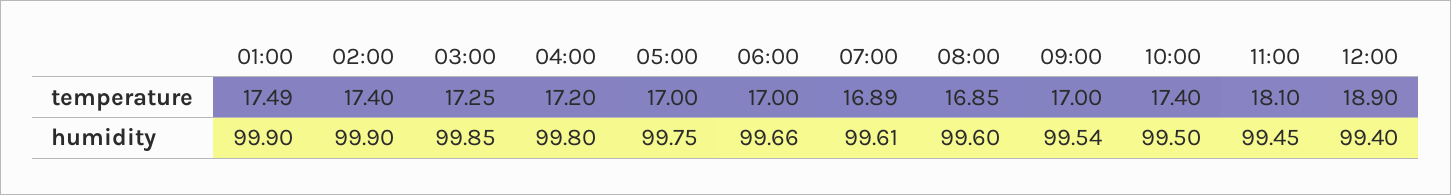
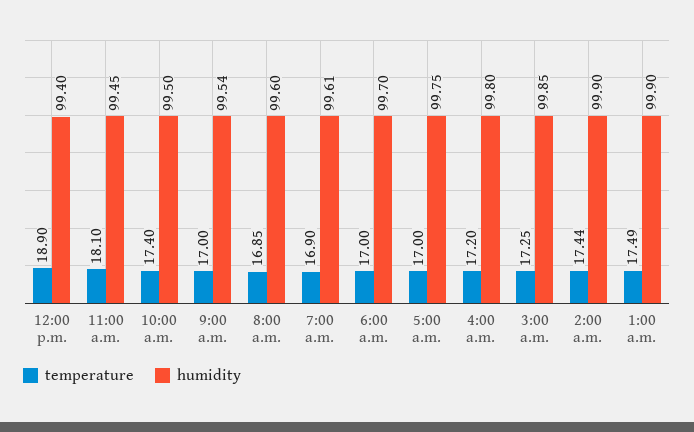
  {
    "temperature": {
      "01:00": 17.49,
-     "02:00": 17.4,
+     "02:00": 17.44,
      "03:00": 17.25,
      "04:00": 17.2,
      "05:00": 17,
      "06:00": 17,
-     "07:00": 16.89,
+     "07:00": 16.9,
      "08:00": 16.85,
      "09:00": 17,
      "10:00": 17.4,
      "11:00": 18.1,
      "12:00": 18.9
    },
    "humidity": {
      "01:00": 99.9,
      "02:00": 99.9,
      "03:00": 99.85,
      "04:00": 99.8,
      "05:00": 99.75,
-     "06:00": 99.66,
+     "06:00": 99.7,
      "07:00": 99.61,
      "08:00": 99.6,
      "09:00": 99.54,
      "10:00": 99.5,
      "11:00": 99.45,
      "12:00": 99.4
    }
  }

